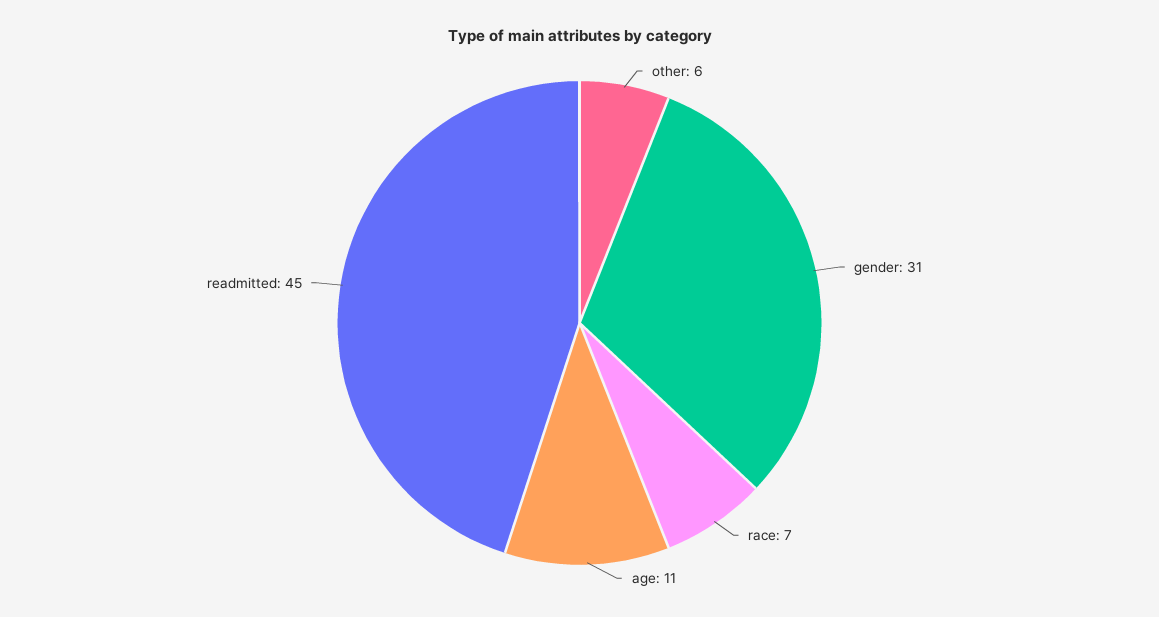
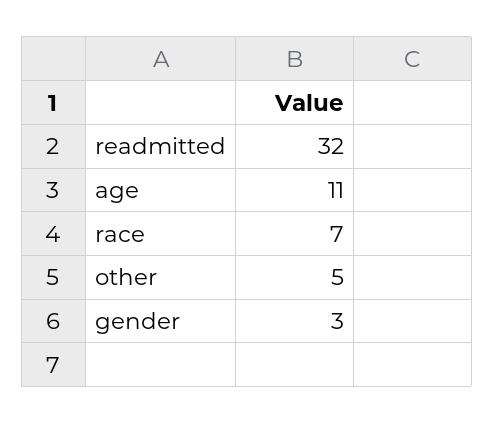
  {
-   "other": 6,
+   "other": 5,
-   "gender": 31,
+   "gender": 3,
    "race": 7,
    "age": 11,
-   "readmitted": 45
+   "readmitted": 32
  }

